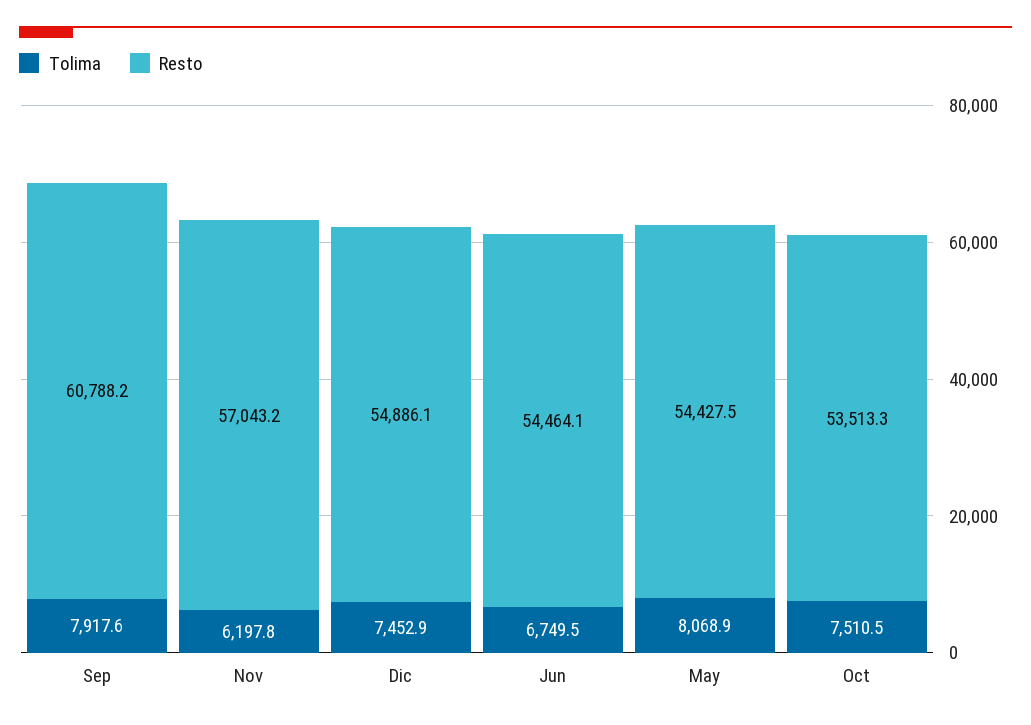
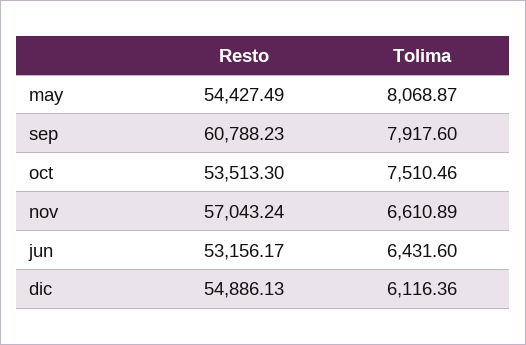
  {
    "Tolima": {
      "Sep": 7917.6,
-     "Nov": 6197.8,
+     "Nov": 6610.89,
-     "Dic": 7452.9,
+     "Dic": 6116.36,
-     "Jun": 6749.5,
+     "Jun": 6431.6,
      "May": 8068.87,
      "Oct": 7510.46
    },
    "Resto": {
      "Sep": 60788.23,
      "Nov": 57043.24,
      "Dic": 54886.13,
-     "Jun": 54464.1,
+     "Jun": 53156.17,
      "May": 54427.49,
      "Oct": 53513.3
    }
  }

